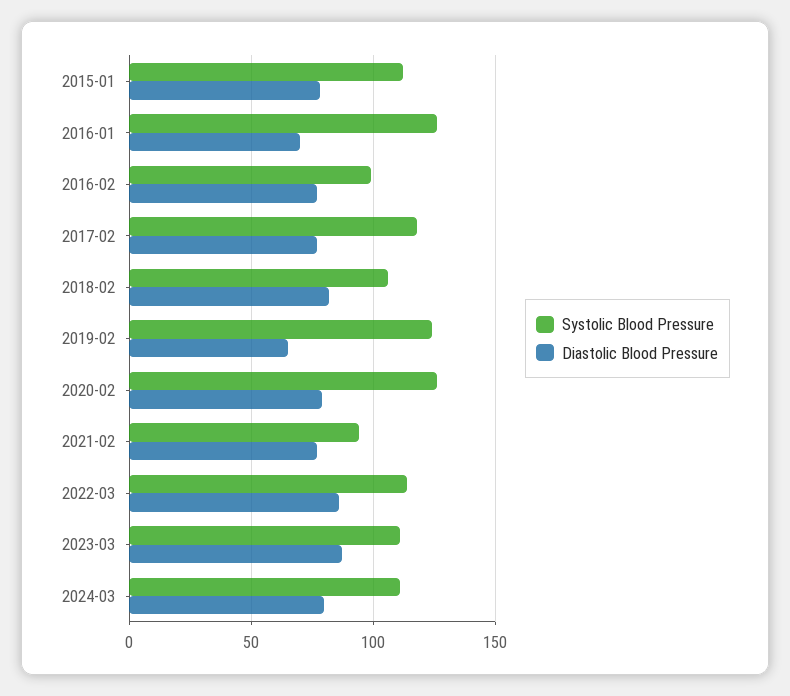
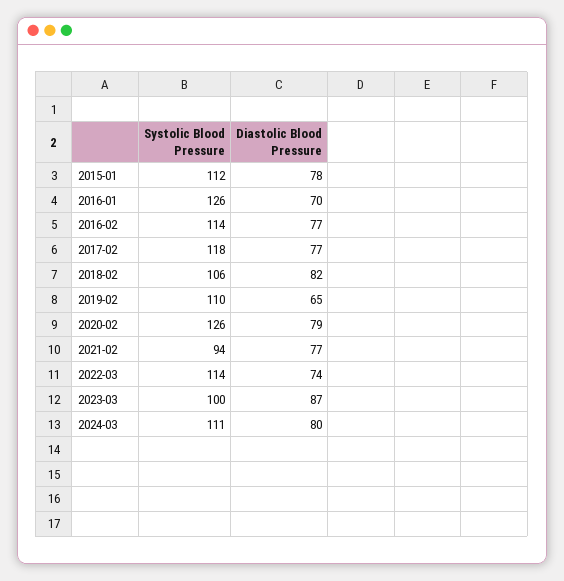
  {
    "Systolic Blood Pressure": {
      "2015-01": 112,
      "2016-01": 126,
-     "2016-02": 100,
+     "2016-02": 114,
      "2017-02": 118,
      "2018-02": 106,
-     "2019-02": 125,
+     "2019-02": 110,
      "2020-02": 126,
      "2021-02": 94,
      "2022-03": 114,
-     "2023-03": 110,
+     "2023-03": 100,
      "2024-03": 111
    },
    "Diastolic Blood Pressure": {
      "2015-01": 78,
      "2016-01": 70,
      "2016-02": 77,
      "2017-02": 77,
      "2018-02": 82,
      "2019-02": 65,
      "2020-02": 79,
      "2021-02": 77,
-     "2022-03": 85,
+     "2022-03": 74,
      "2023-03": 87,
      "2024-03": 80
    }
  }

